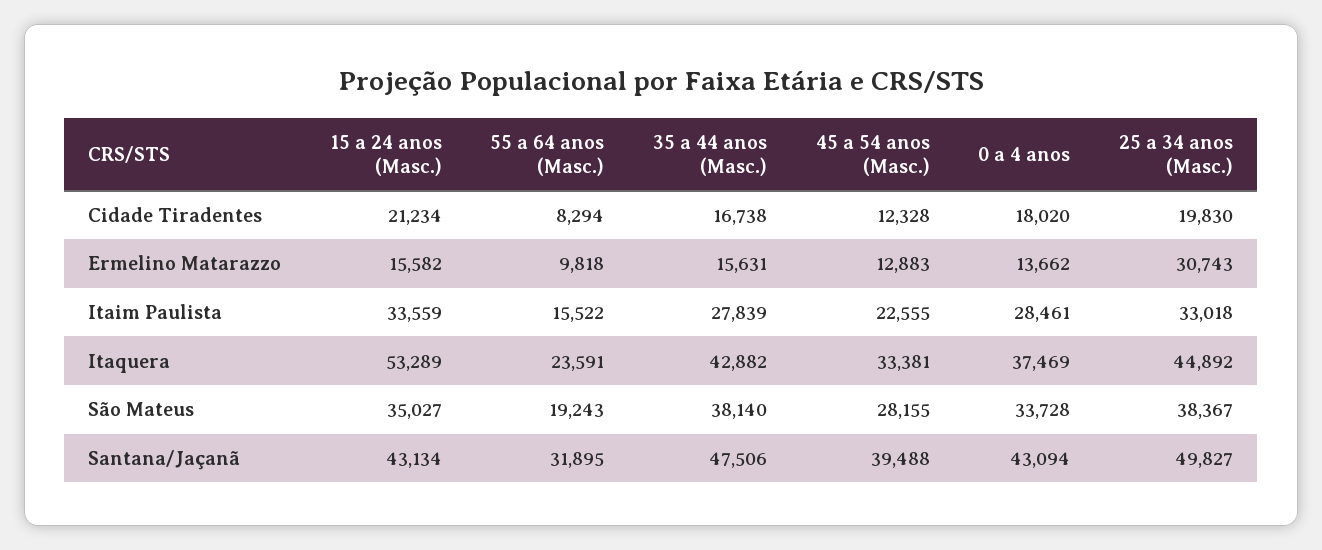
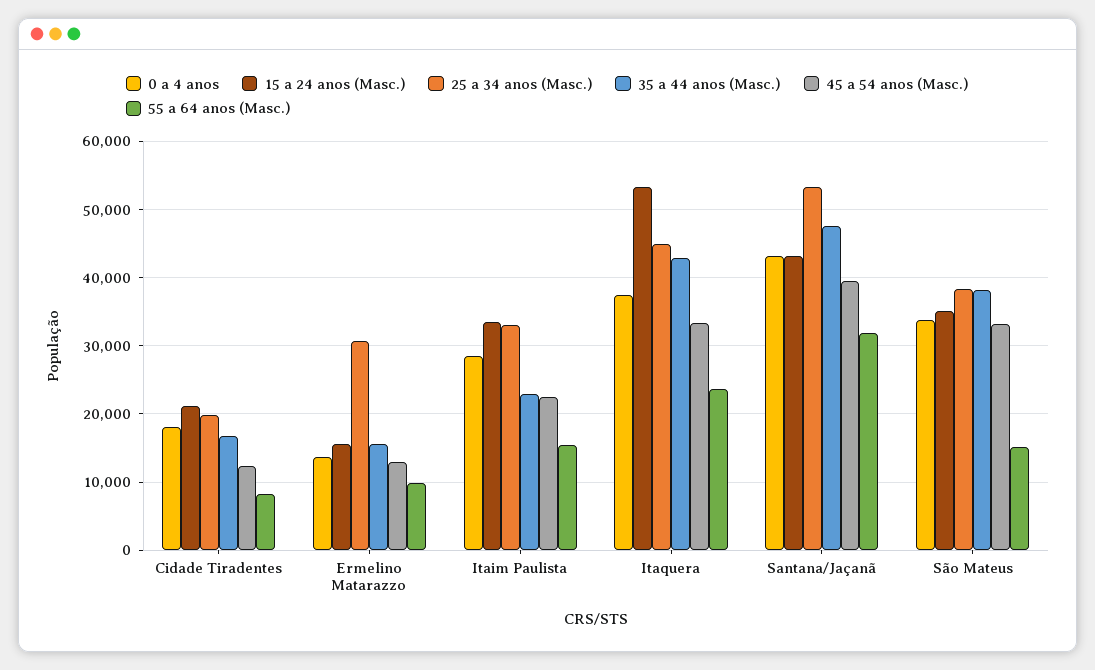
  {
    "15 a 24 anos (Masc.)": {
      "Cidade Tiradentes": 21234,
      "Ermelino Matarazzo": 15582,
      "Itaim Paulista": 33559,
      "Itaquera": 53289,
      "São Mateus": 35027,
      "Santana/Jaçanã": 43134
    },
    "55 a 64 anos (Masc.)": {
      "Cidade Tiradentes": 8294,
      "Ermelino Matarazzo": 9818,
      "Itaim Paulista": 15522,
      "Itaquera": 23591,
-     "São Mateus": 19243,
+     "São Mateus": 15000,
      "Santana/Jaçanã": 31895
    },
    "35 a 44 anos (Masc.)": {
      "Cidade Tiradentes": 16738,
      "Ermelino Matarazzo": 15631,
-     "Itaim Paulista": 27839,
+     "Itaim Paulista": 23000,
      "Itaquera": 42882,
      "São Mateus": 38140,
      "Santana/Jaçanã": 47506
    },
    "45 a 54 anos (Masc.)": {
      "Cidade Tiradentes": 12328,
      "Ermelino Matarazzo": 12883,
      "Itaim Paulista": 22555,
      "Itaquera": 33381,
-     "São Mateus": 28155,
+     "São Mateus": 33000,
      "Santana/Jaçanã": 39488
    },
    "0 a 4 anos": {
      "Cidade Tiradentes": 18020,
      "Ermelino Matarazzo": 13662,
      "Itaim Paulista": 28461,
      "Itaquera": 37469,
      "São Mateus": 33728,
      "Santana/Jaçanã": 43094
    },
    "25 a 34 anos (Masc.)": {
      "Cidade Tiradentes": 19830,
      "Ermelino Matarazzo": 30743,
      "Itaim Paulista": 33018,
      "Itaquera": 44892,
      "São Mateus": 38367,
-     "Santana/Jaçanã": 49827
+     "Santana/Jaçanã": 53000
    }
  }

